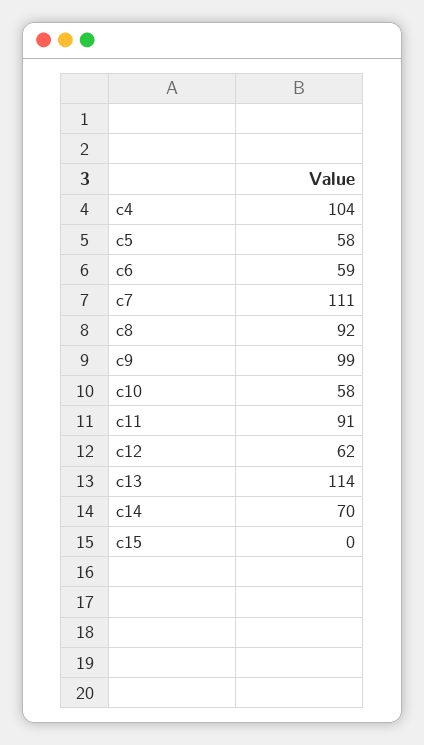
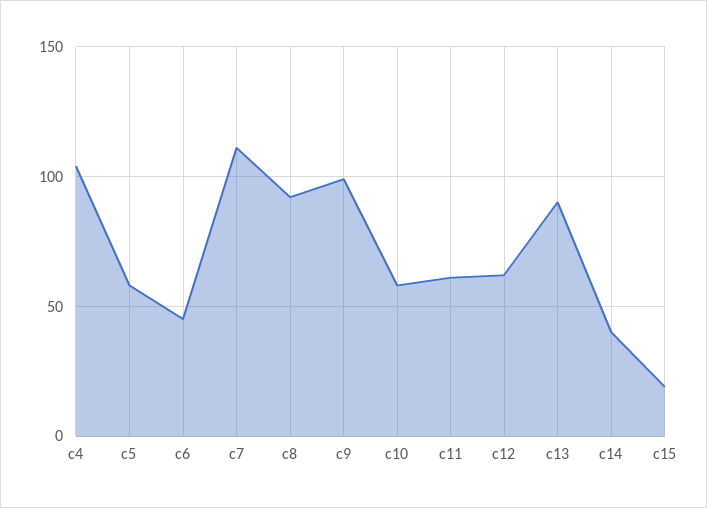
  {
    "c4": 104,
    "c5": 58,
-   "c6": 59,
+   "c6": 45,
    "c7": 111,
    "c8": 92,
    "c9": 99,
    "c10": 58,
-   "c11": 91,
+   "c11": 60,
    "c12": 62,
-   "c13": 114,
+   "c13": 90,
-   "c14": 70,
+   "c14": 40,
-   "c15": 0
+   "c15": 20
  }

